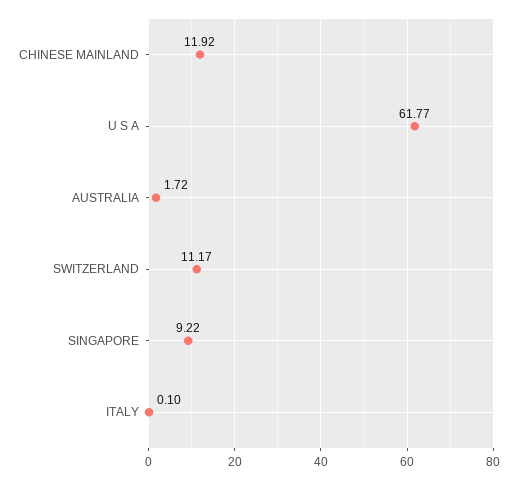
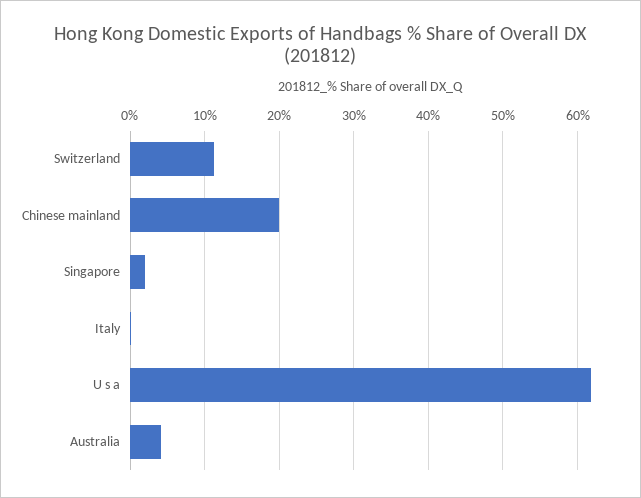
  {
-   "CHINESE MAINLAND": 11.92,
+   "CHINESE MAINLAND": 20,
    "U S A": 61.77,
-   "AUSTRALIA": 1.72,
+   "AUSTRALIA": 4,
    "SWITZERLAND": 11.17,
-   "SINGAPORE": 9.22,
+   "SINGAPORE": 2,
    "ITALY": 0.1
  }

